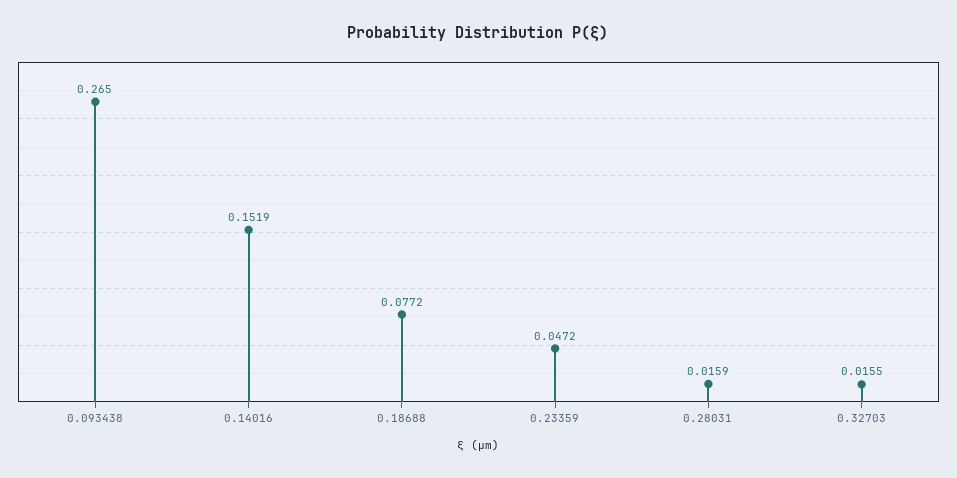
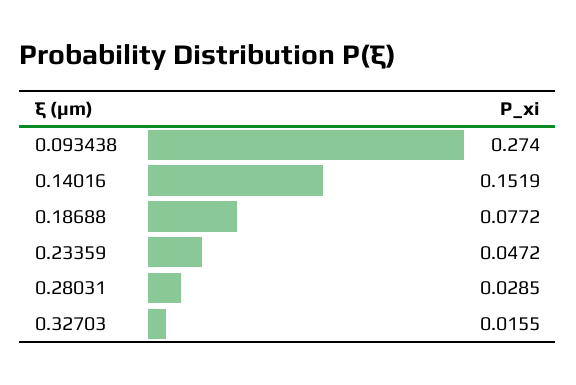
  {
-   "0.093438": 0.265,
+   "0.093438": 0.274,
    "0.14016": 0.1519,
    "0.18688": 0.0772,
    "0.23359": 0.0472,
-   "0.28031": 0.0159,
+   "0.28031": 0.0285,
    "0.32703": 0.0155
  }

